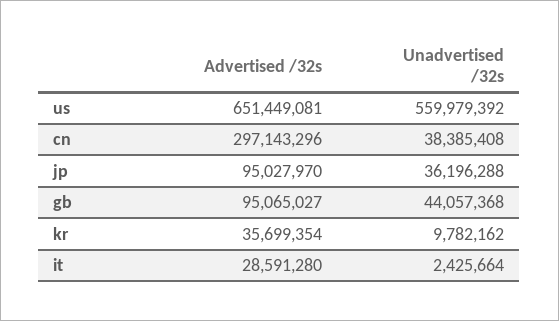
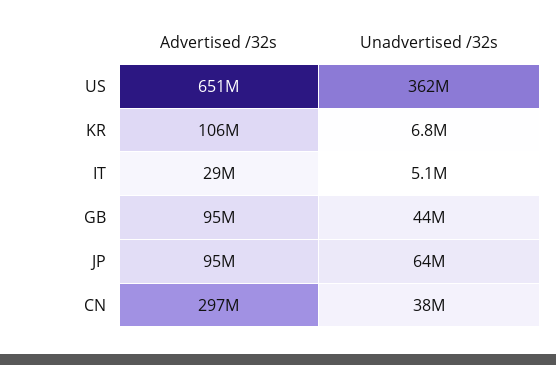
  {
    "Advertised /32s": {
      "us": 651449081,
      "cn": 297143296,
      "jp": 95027970,
      "gb": 95065027,
-     "kr": 35699354,
+     "kr": 106000000,
      "it": 28591280
    },
    "Unadvertised /32s": {
-     "us": 559979392,
+     "us": 362000000,
      "cn": 38385408,
-     "jp": 36196288,
+     "jp": 64000000,
      "gb": 44057368,
-     "kr": 9782162,
+     "kr": 6800000,
-     "it": 2425664
+     "it": 5100000
    }
  }

